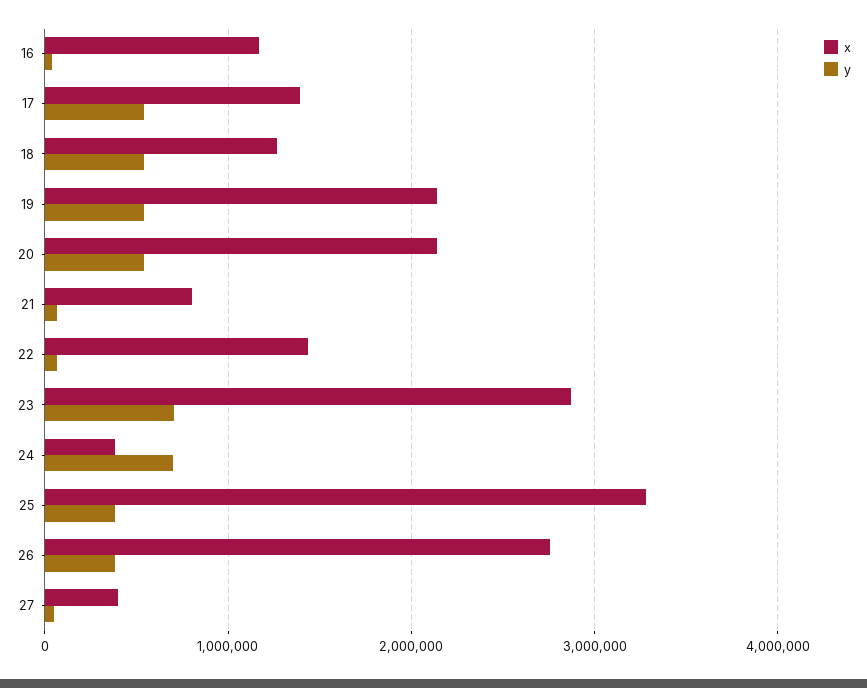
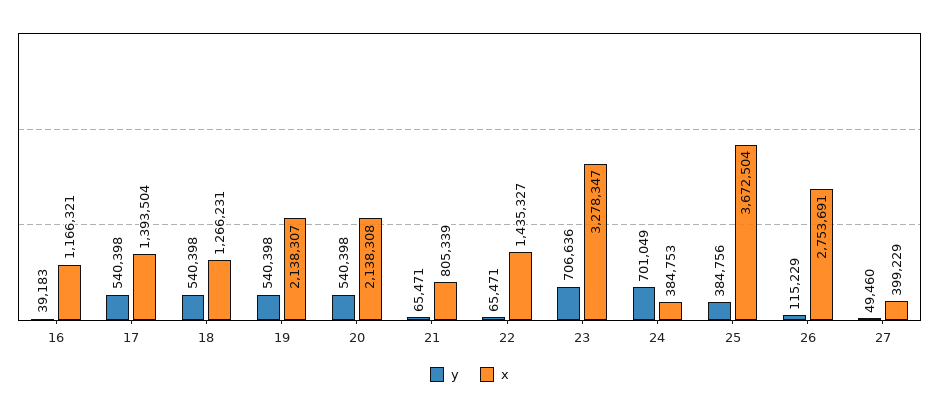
  {
    "x": {
      "16": 1166321,
      "17": 1393504,
      "18": 1266231,
      "19": 2138307,
      "20": 2138308,
      "21": 805339,
      "22": 1435327,
-     "23": 2900000,
+     "23": 3278347,
      "24": 384753,
-     "25": 3300000,
+     "25": 3672504,
      "26": 2753691,
      "27": 399229
    },
    "y": {
      "16": 39183,
      "17": 540398,
      "18": 540398,
      "19": 540398,
      "20": 540398,
      "21": 65471,
      "22": 65471,
      "23": 706636,
      "24": 701049,
      "25": 384756,
-     "26": 400000,
+     "26": 115229,
      "27": 49460
    }
  }

